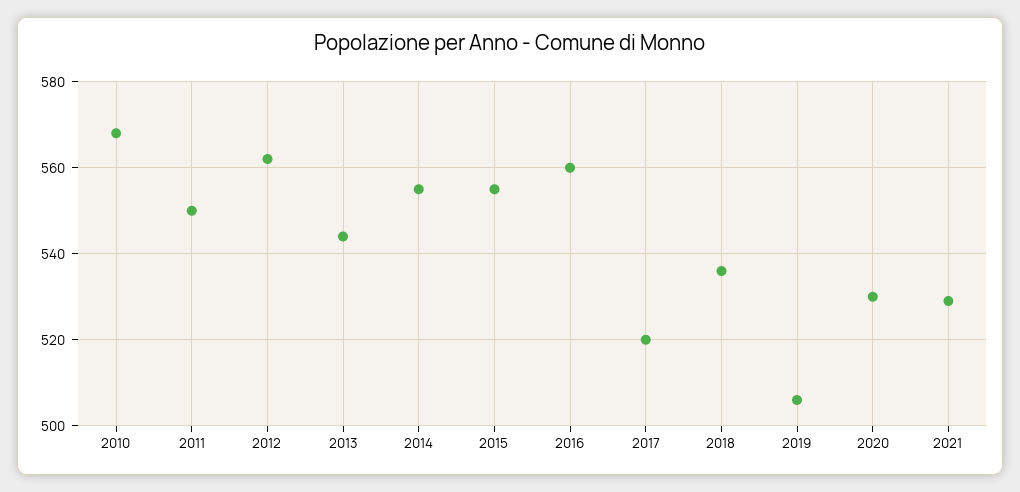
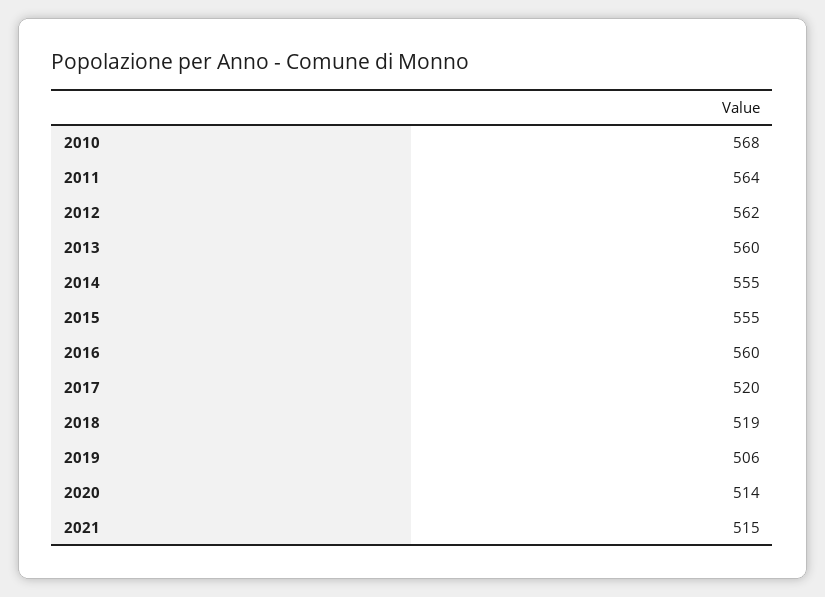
  {
    "2010": 568,
-   "2011": 550,
+   "2011": 564,
    "2012": 562,
-   "2013": 545,
+   "2013": 560,
    "2014": 555,
    "2015": 555,
    "2016": 560,
    "2017": 520,
-   "2018": 535,
+   "2018": 519,
    "2019": 506,
-   "2020": 530,
+   "2020": 514,
-   "2021": 530
+   "2021": 515
  }

